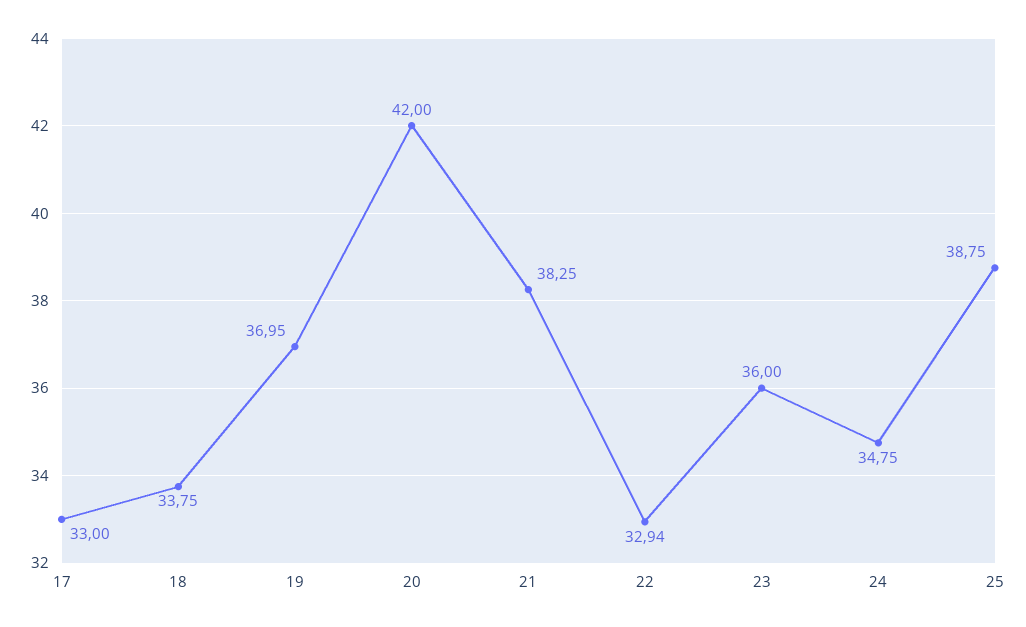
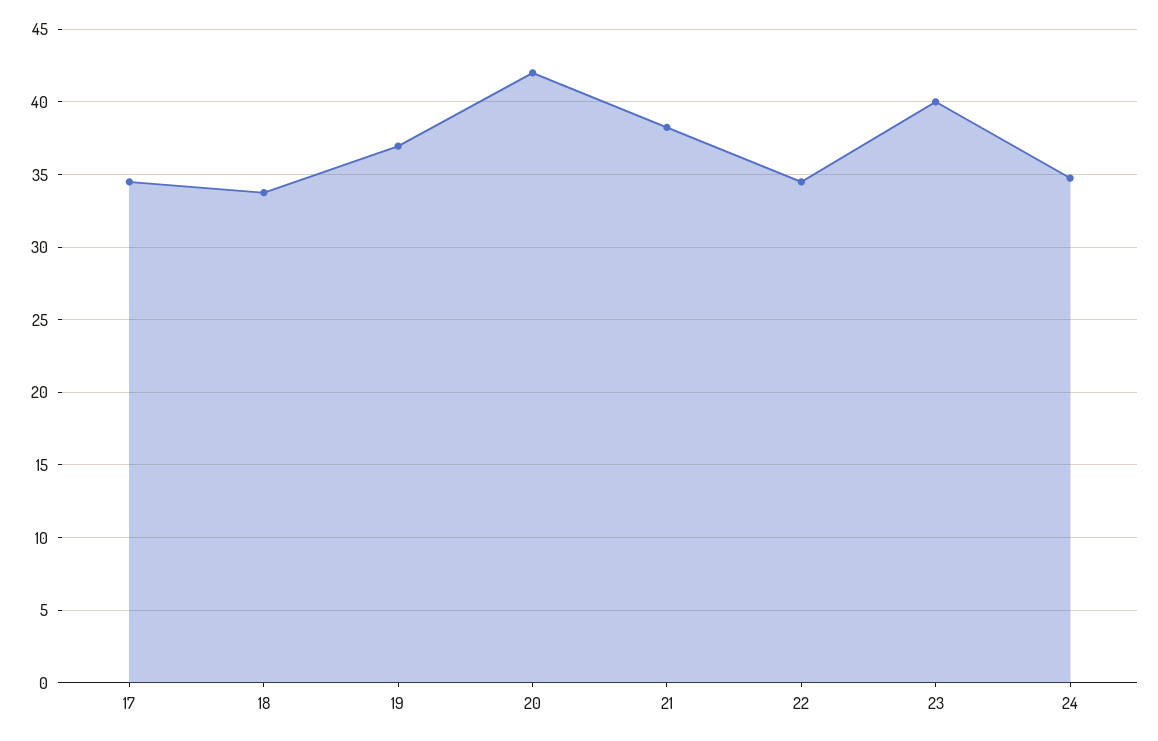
  {
-   "17": 33,
+   "17": 34.5,
    "18": 33.75,
    "19": 36.95,
    "20": 42,
    "21": 38.25,
-   "22": 32.94,
+   "22": 34.5,
-   "23": 36,
+   "23": 40,
-   "24": 34.75,
+   "24": 34.75
-   "25": 38.75
  }

